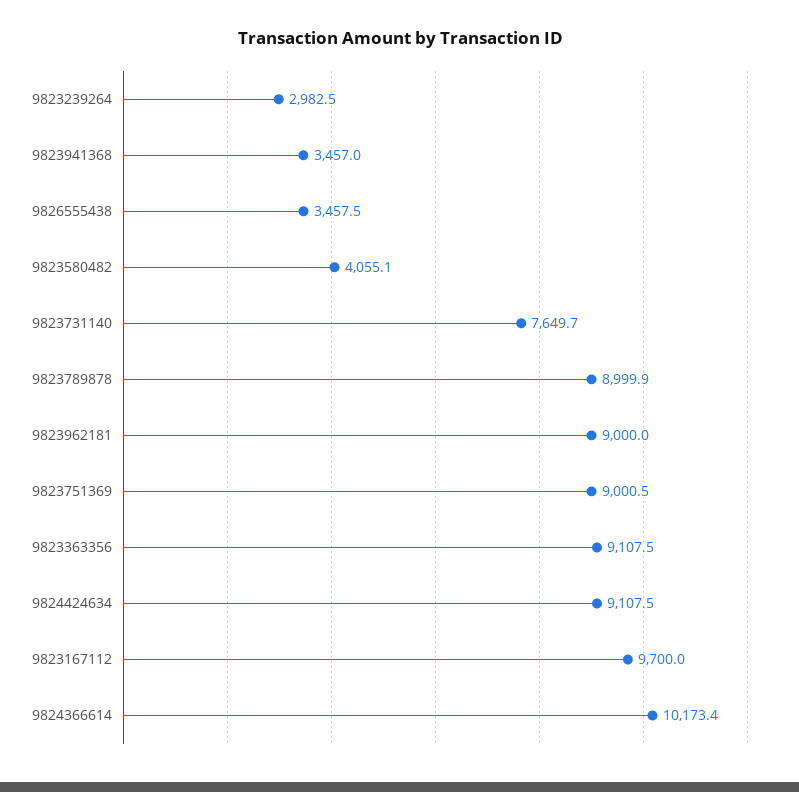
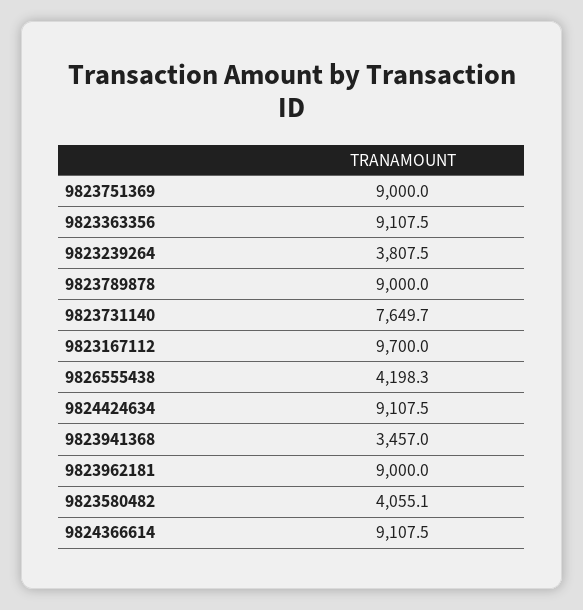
  {
-   "9823239264": 2982.5,
+   "9823239264": 3807.5,
    "9823941368": 3457,
-   "9826555438": 3457.5,
+   "9826555438": 4198.3,
    "9823580482": 4055.1,
    "9823731140": 7649.7,
-   "9823789878": 8999.9,
+   "9823789878": 9000,
    "9823962181": 9000,
-   "9823751369": 9000.5,
+   "9823751369": 9000,
    "9823363356": 9107.5,
    "9824424634": 9107.5,
    "9823167112": 9700,
-   "9824366614": 10173.4
+   "9824366614": 9107.5
  }

